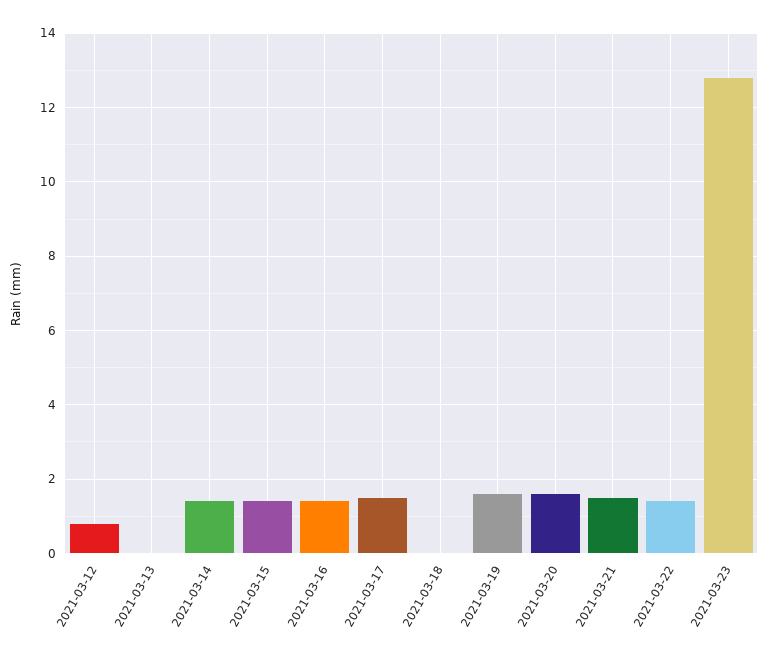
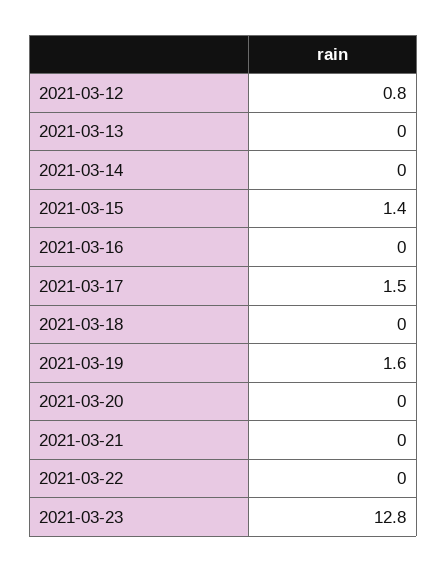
  {
    "2021-03-12": 0.8,
    "2021-03-13": 0,
-   "2021-03-14": 1.5,
+   "2021-03-14": 0,
    "2021-03-15": 1.4,
-   "2021-03-16": 1.5,
+   "2021-03-16": 0,
    "2021-03-17": 1.5,
    "2021-03-18": 0,
    "2021-03-19": 1.6,
-   "2021-03-20": 1.5,
+   "2021-03-20": 0,
-   "2021-03-21": 1.5,
+   "2021-03-21": 0,
-   "2021-03-22": 1.5,
+   "2021-03-22": 0,
    "2021-03-23": 12.8
  }

